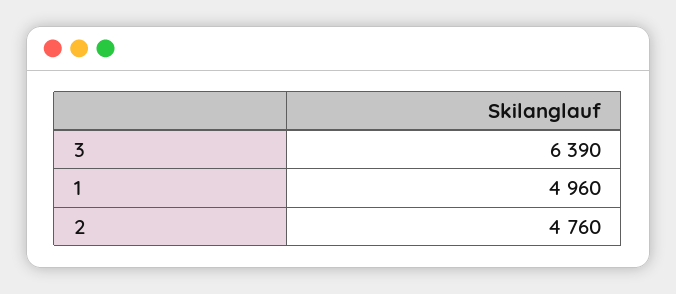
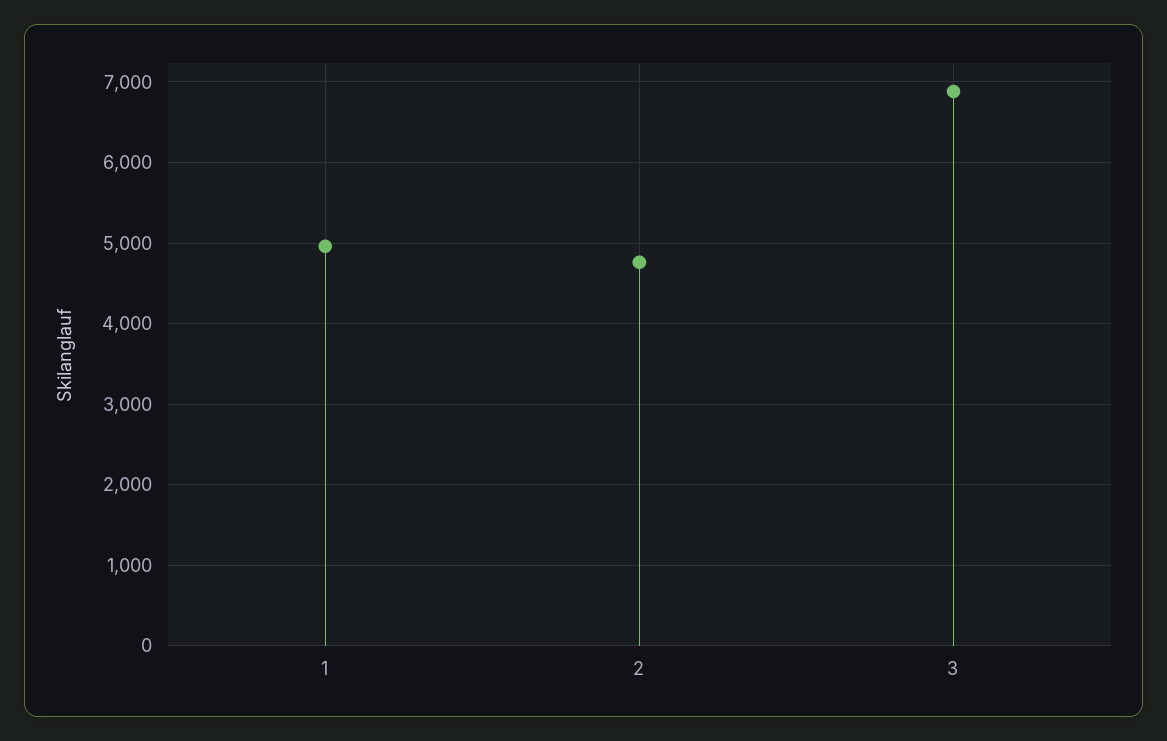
  {
-   "3": 6390,
+   "3": 6900,
    "1": 4960,
    "2": 4760
  }

